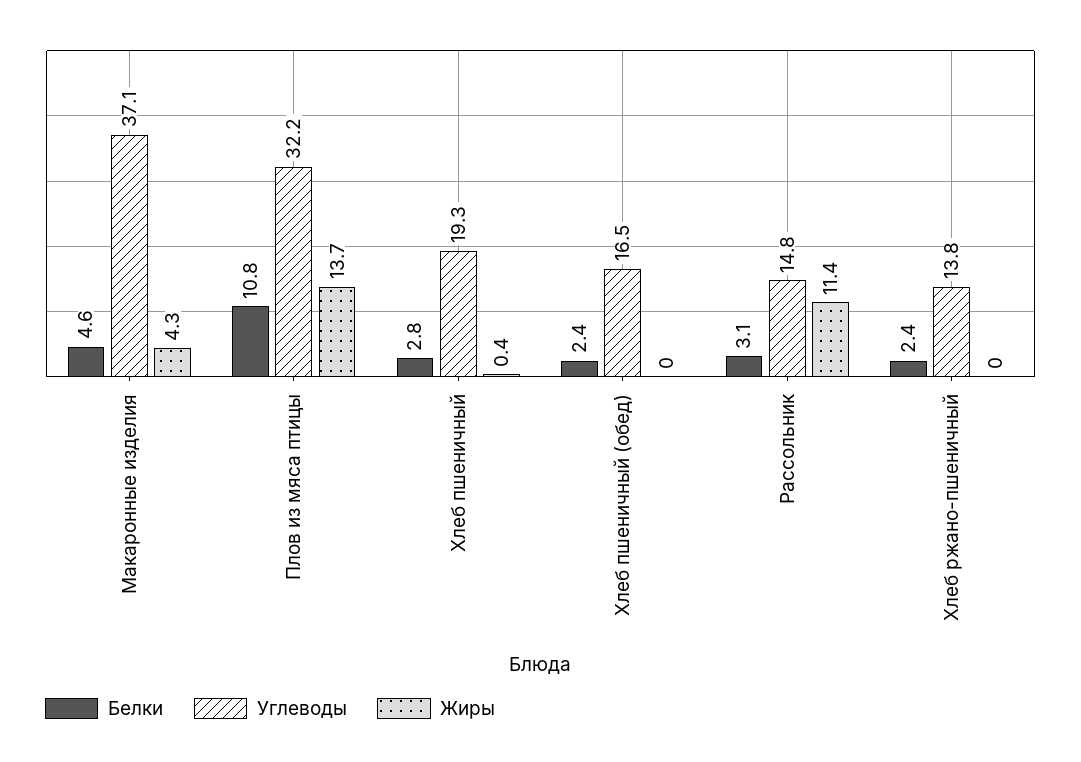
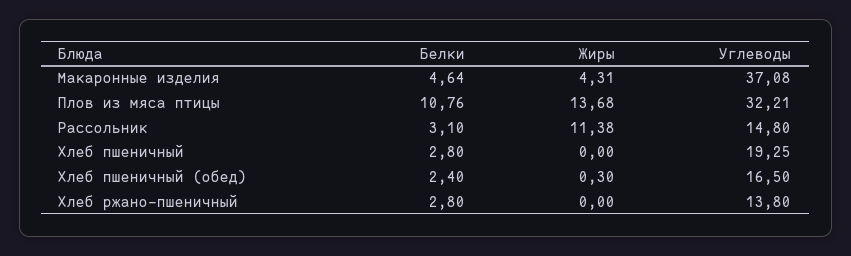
  {
    "Белки": {
      "Макаронные изделия": 4.64,
      "Плов из мяса птицы": 10.76,
      "Хлеб пшеничный": 2.8,
      "Хлеб пшеничный (обед)": 2.4,
      "Рассольник": 3.1,
-     "Хлеб ржано-пшеничный": 2.4
+     "Хлеб ржано-пшеничный": 2.8
    },
    "Углеводы": {
      "Макаронные изделия": 37.08,
      "Плов из мяса птицы": 32.21,
      "Хлеб пшеничный": 19.25,
      "Хлеб пшеничный (обед)": 16.5,
      "Рассольник": 14.8,
      "Хлеб ржано-пшеничный": 13.8
    },
    "Жиры": {
      "Макаронные изделия": 4.31,
      "Плов из мяса птицы": 13.68,
-     "Хлеб пшеничный": 0.4,
+     "Хлеб пшеничный": 0,
-     "Хлеб пшеничный (обед)": 0,
+     "Хлеб пшеничный (обед)": 0.3,
      "Рассольник": 11.38,
      "Хлеб ржано-пшеничный": 0
    }
  }

